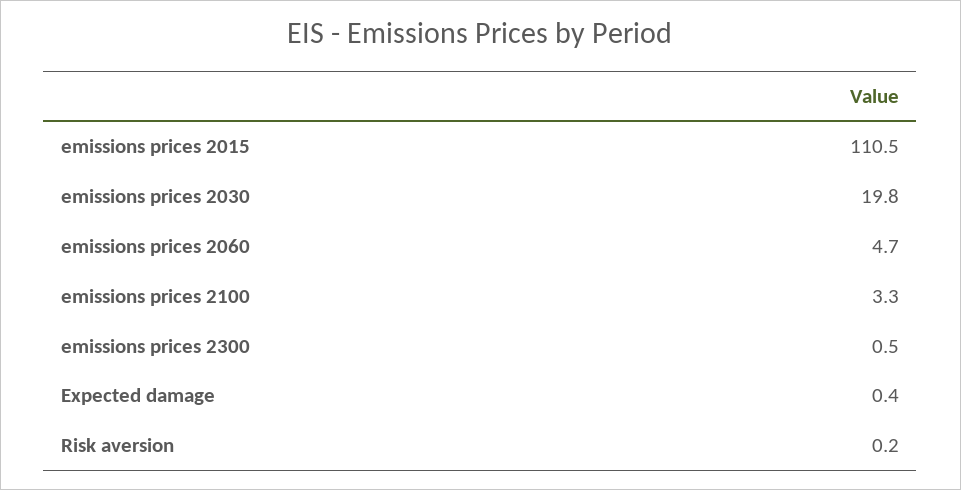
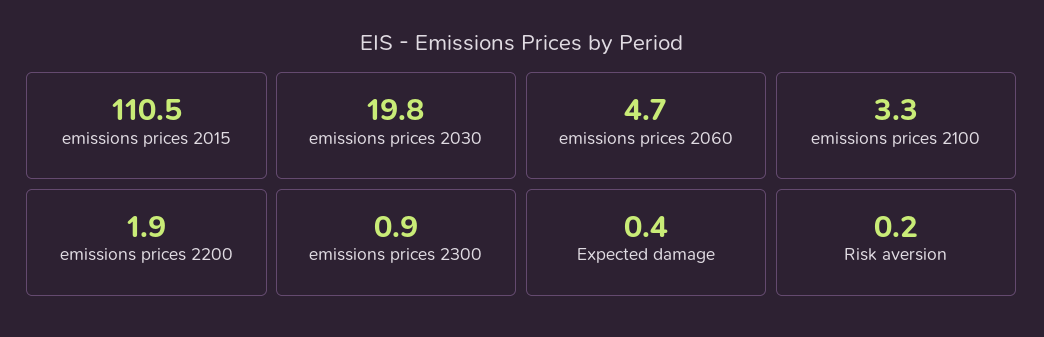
  {
    "emissions prices 2015": 110.5,
    "emissions prices 2030": 19.8,
    "emissions prices 2060": 4.7,
    "emissions prices 2100": 3.3,
-   "emissions prices 2300": 0.5,
+   "emissions prices 2300": 0.9,
    "Expected damage": 0.4,
-   "Risk aversion": 0.2
+   "Risk aversion": 0.2,
+   "emissions prices 2200": 1.9
  }

